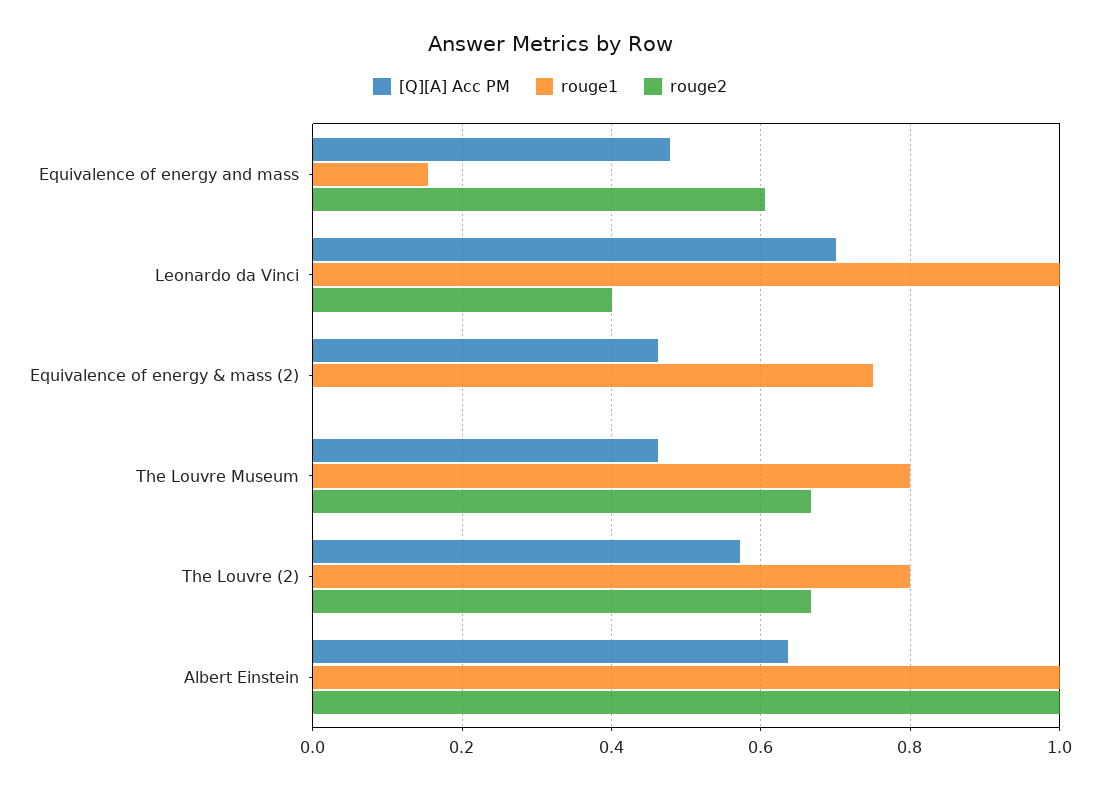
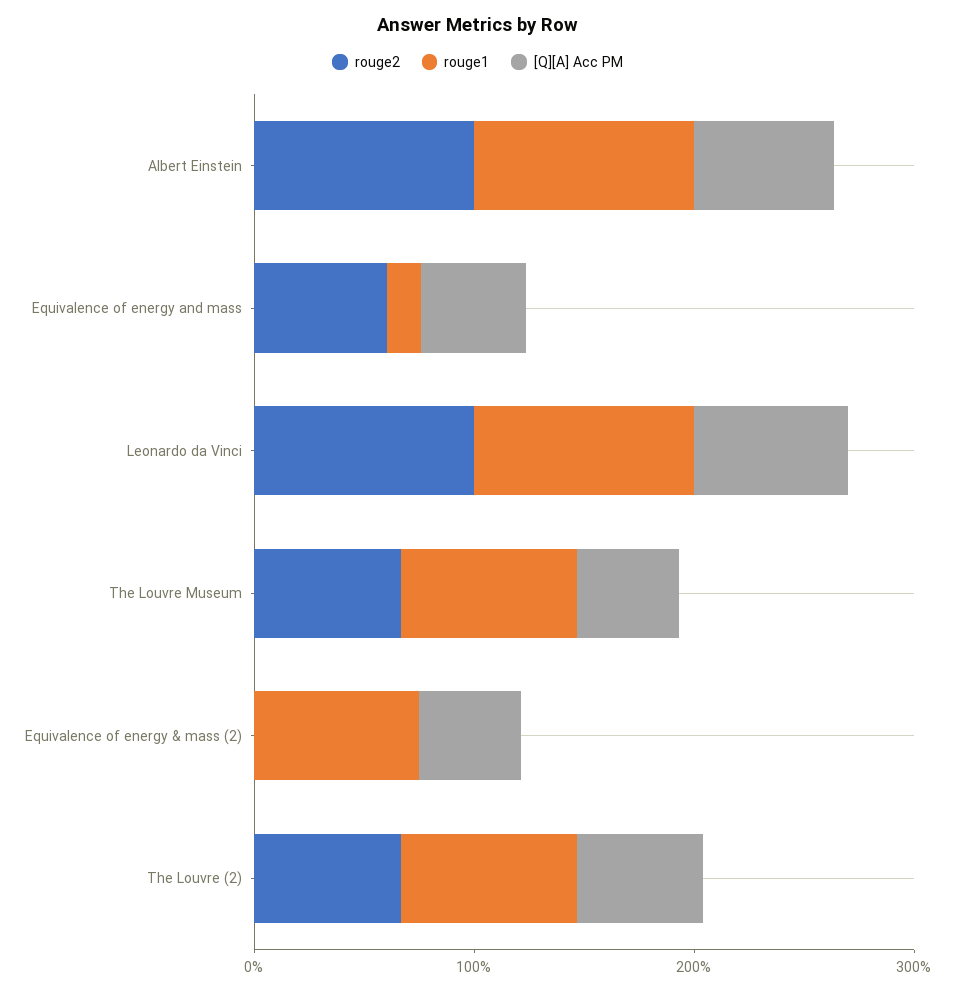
  {
    "[Q][A] Acc PM": {
      "Equivalence of energy and mass": 0.48,
      "Leonardo da Vinci": 0.7,
      "Equivalence of energy & mass (2)": 0.46,
      "The Louvre Museum": 0.46,
      "The Louvre (2)": 0.58,
      "Albert Einstein": 0.64
    },
    "rouge1": {
      "Equivalence of energy and mass": 0.16,
      "Leonardo da Vinci": 1,
      "Equivalence of energy & mass (2)": 0.76,
      "The Louvre Museum": 0.8,
      "The Louvre (2)": 0.8,
      "Albert Einstein": 1
    },
    "rouge2": {
      "Equivalence of energy and mass": 0.6,
-     "Leonardo da Vinci": 0.4,
+     "Leonardo da Vinci": 1,
      "Equivalence of energy & mass (2)": 0,
      "The Louvre Museum": 0.66,
      "The Louvre (2)": 0.66,
      "Albert Einstein": 1
    }
  }

